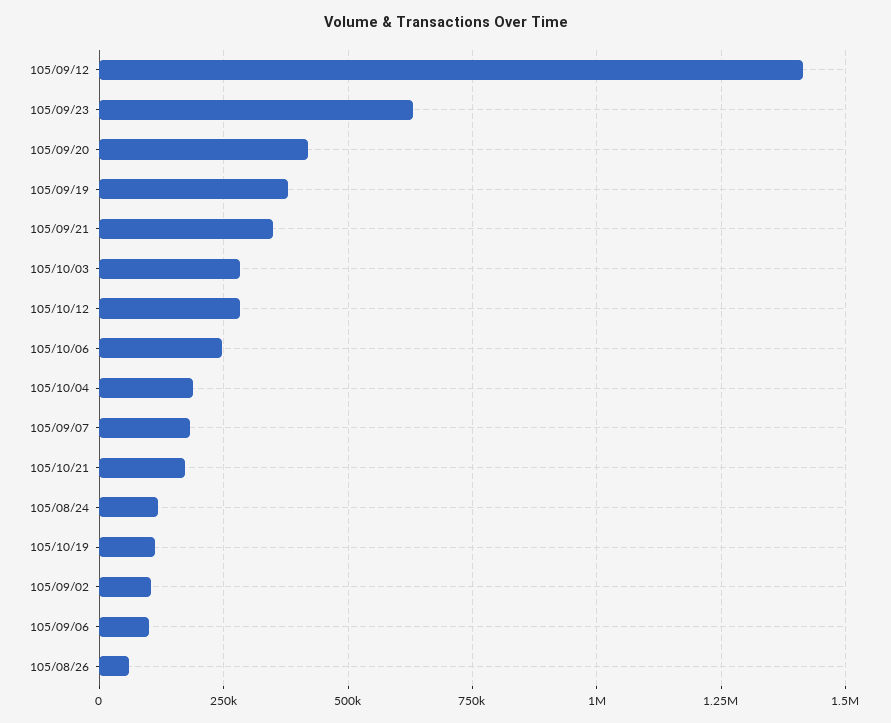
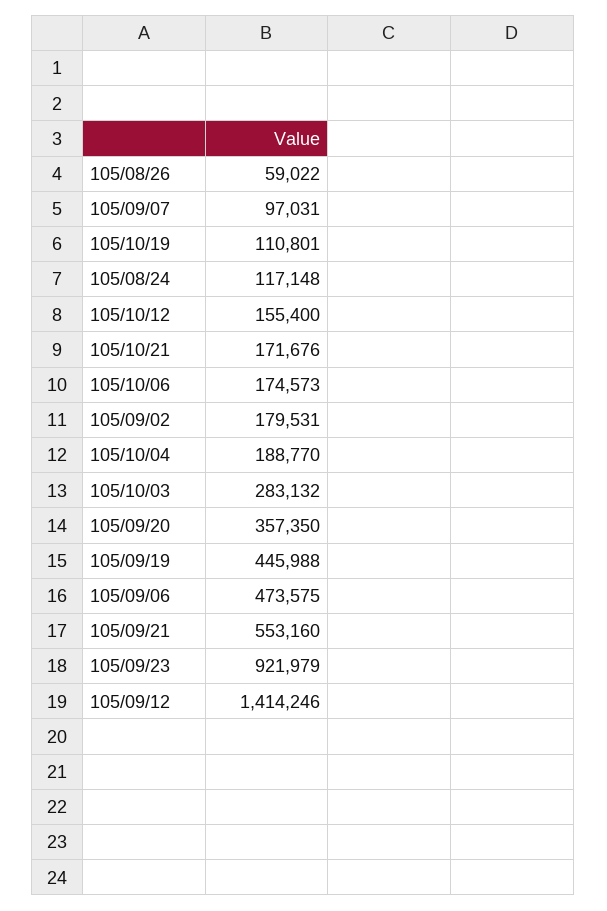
  {
    "105/09/12": 1414246,
-   "105/09/23": 625000,
+   "105/09/23": 921979,
-   "105/09/20": 425000,
+   "105/09/20": 357350,
-   "105/09/19": 375000,
+   "105/09/19": 445988,
-   "105/09/21": 350000,
+   "105/09/21": 553160,
    "105/10/03": 283132,
-   "105/10/12": 275000,
+   "105/10/12": 155400,
-   "105/10/06": 250000,
+   "105/10/06": 174573,
    "105/10/04": 188770,
-   "105/09/07": 175000,
+   "105/09/07": 97031,
    "105/10/21": 171676,
    "105/08/24": 117148,
    "105/10/19": 110801,
-   "105/09/02": 100000,
+   "105/09/02": 179531,
-   "105/09/06": 100000,
+   "105/09/06": 473575,
    "105/08/26": 59022
  }

